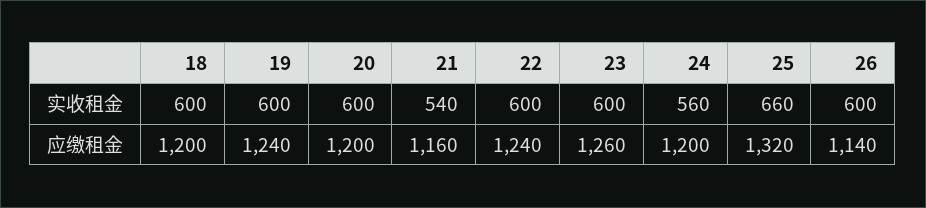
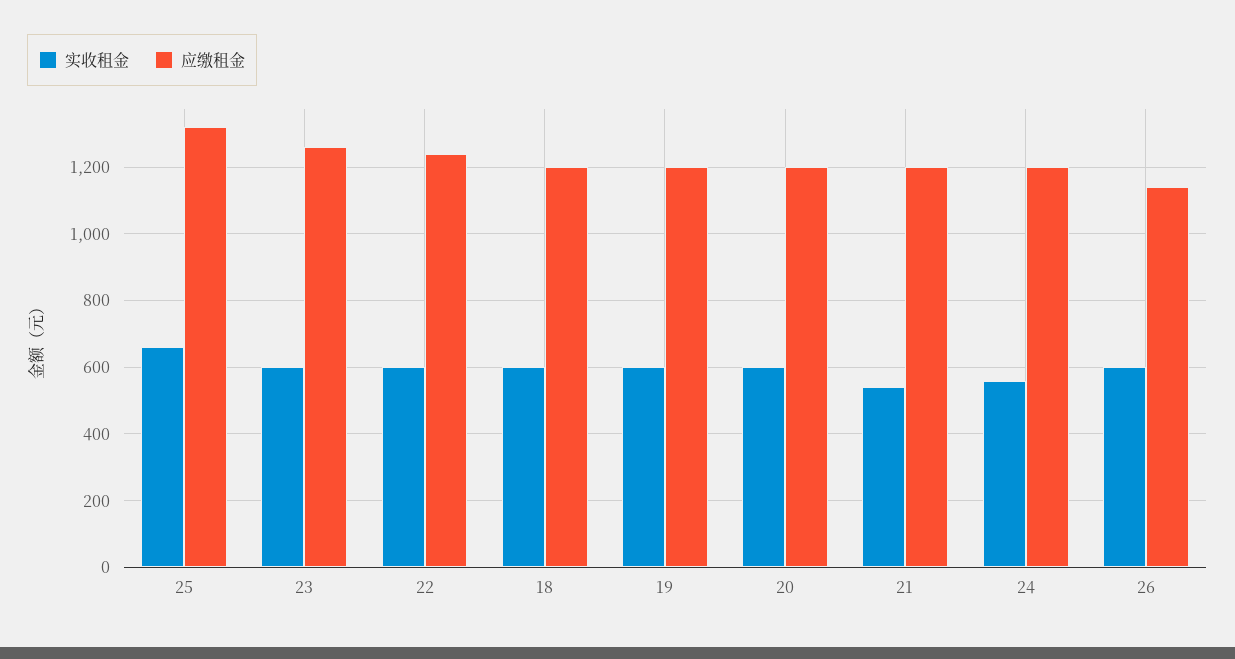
  {
    "实收租金": {
      "18": 600,
      "19": 600,
      "20": 600,
      "21": 540,
      "22": 600,
      "23": 600,
      "24": 560,
      "25": 660,
      "26": 600
    },
    "应缴租金": {
      "18": 1200,
-     "19": 1240,
+     "19": 1200,
      "20": 1200,
-     "21": 1160,
+     "21": 1200,
      "22": 1240,
      "23": 1260,
      "24": 1200,
      "25": 1320,
      "26": 1140
    }
  }

